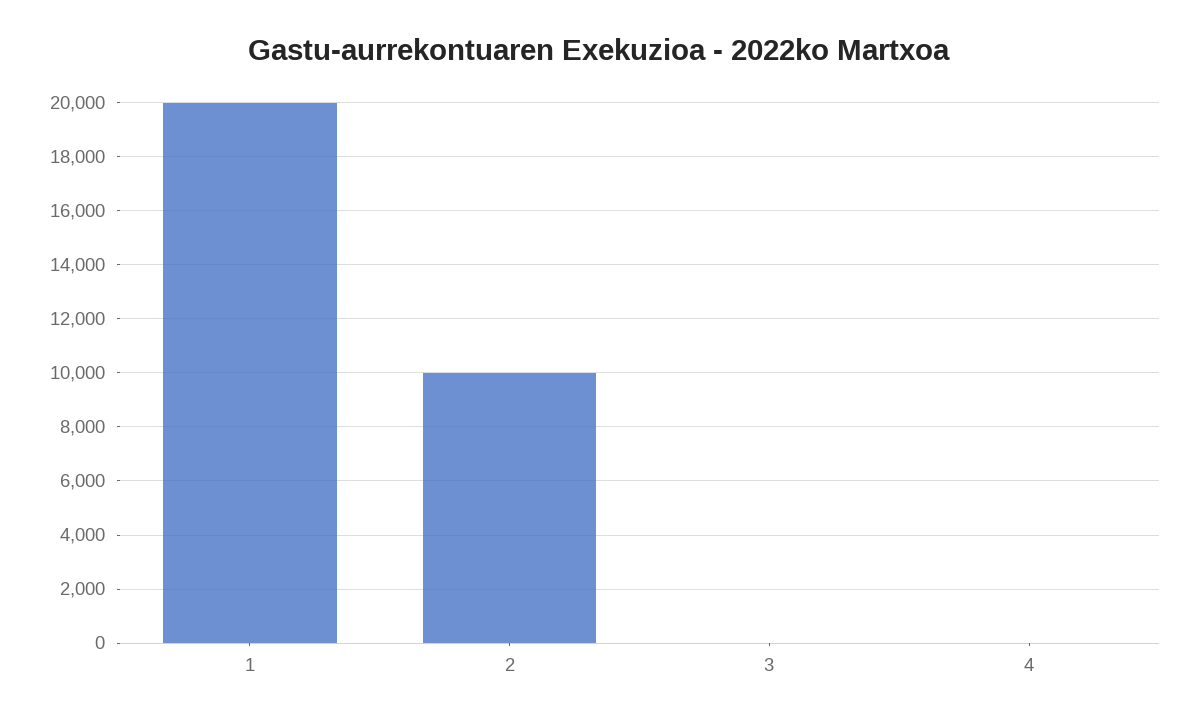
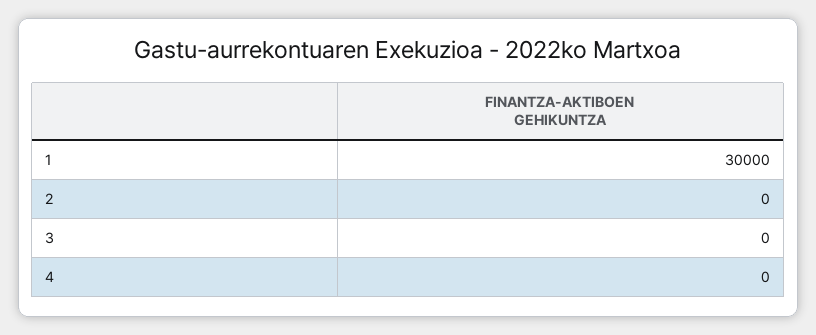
  {
-   "1": 20000,
+   "1": 30000,
-   "2": 10000,
+   "2": 0,
    "3": 0,
    "4": 0
  }

